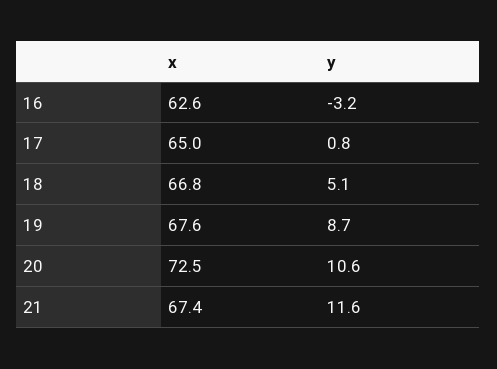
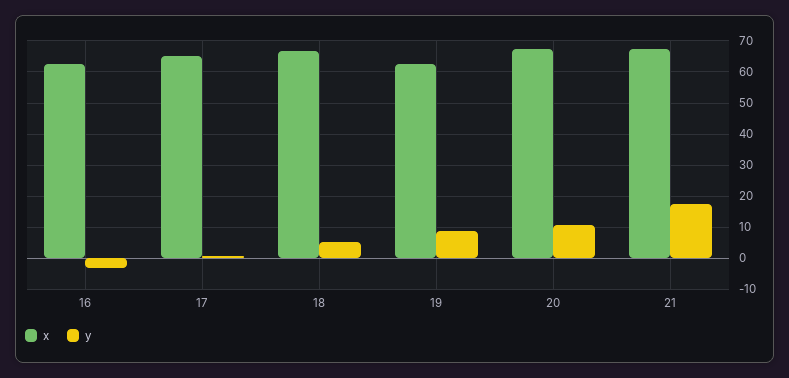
  {
    "x": {
      "16": 62.6,
      "17": 65,
      "18": 66.8,
-     "19": 67.6,
+     "19": 62,
-     "20": 72.5,
+     "20": 68,
      "21": 67.4
    },
    "y": {
      "16": -3.2,
      "17": 0.8,
      "18": 5.1,
      "19": 8.7,
      "20": 10.6,
-     "21": 11.6
+     "21": 18
    }
  }

